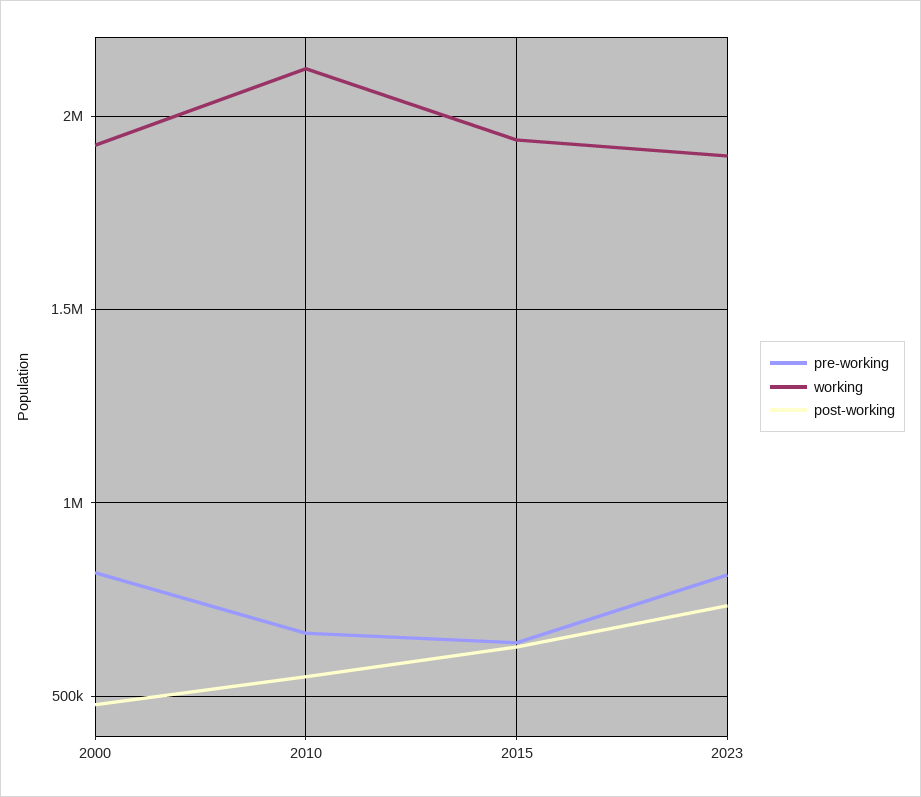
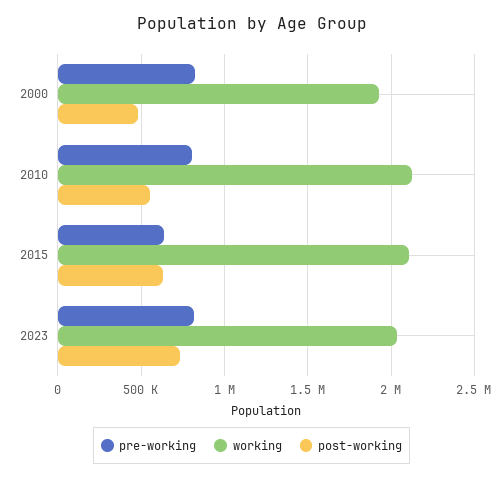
  {
    "pre-working": {
      "2000": 800000,
-     "2010": 650000,
+     "2010": 800000,
      "2015": 650000,
      "2023": 800000
    },
    "working": {
      "2000": 1900000,
      "2010": 2100000,
-     "2015": 1950000,
+     "2015": 2100000,
-     "2023": 1900000
+     "2023": 2050000
    },
    "post-working": {
      "2000": 500000,
      "2010": 550000,
      "2015": 650000,
      "2023": 750000
    }
  }

